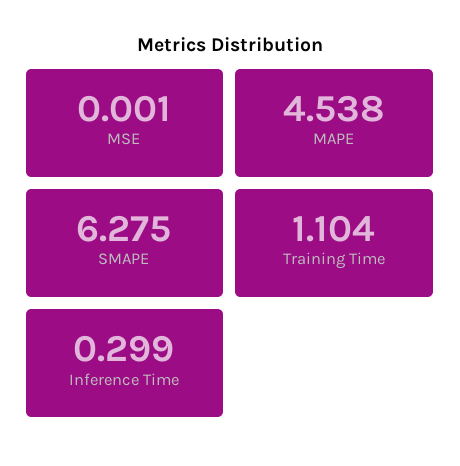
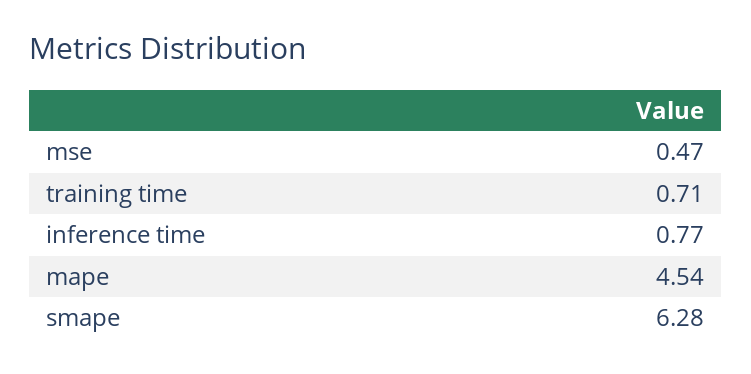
  {
-   "MSE": 0.001,
+   "MSE": 0.47,
    "MAPE": 4.538,
    "SMAPE": 6.275,
-   "Training Time": 1.104,
+   "Training Time": 0.71,
-   "Inference Time": 0.299
+   "Inference Time": 0.77
  }

